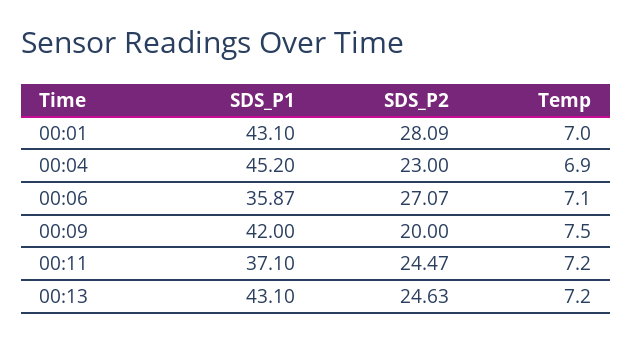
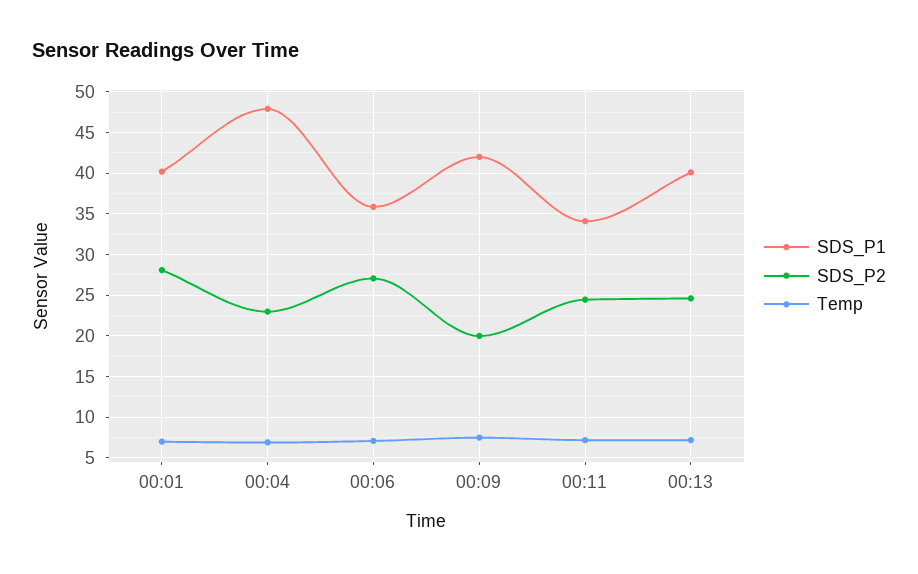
  {
    "SDS_P1": {
-     "00:01": 43.1,
+     "00:01": 40,
-     "00:04": 45.2,
+     "00:04": 48,
      "00:06": 35.87,
      "00:09": 42,
-     "00:11": 37.1,
+     "00:11": 34,
-     "00:13": 43.1
+     "00:13": 40
    },
    "SDS_P2": {
      "00:01": 28.09,
      "00:04": 23,
      "00:06": 27.07,
      "00:09": 20,
      "00:11": 24.47,
      "00:13": 24.63
    },
    "Temp": {
      "00:01": 7,
      "00:04": 6.9,
      "00:06": 7.1,
      "00:09": 7.5,
      "00:11": 7.2,
      "00:13": 7.2
    }
  }

